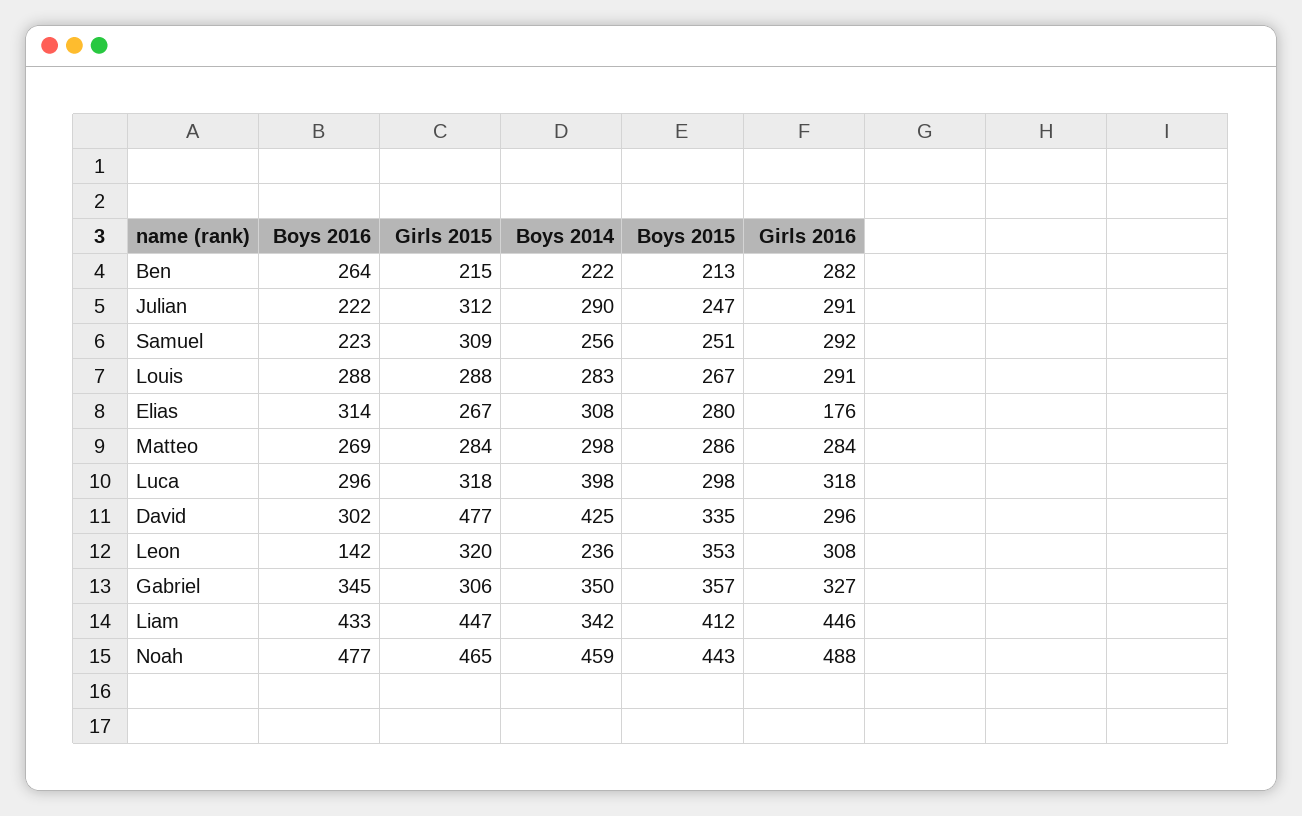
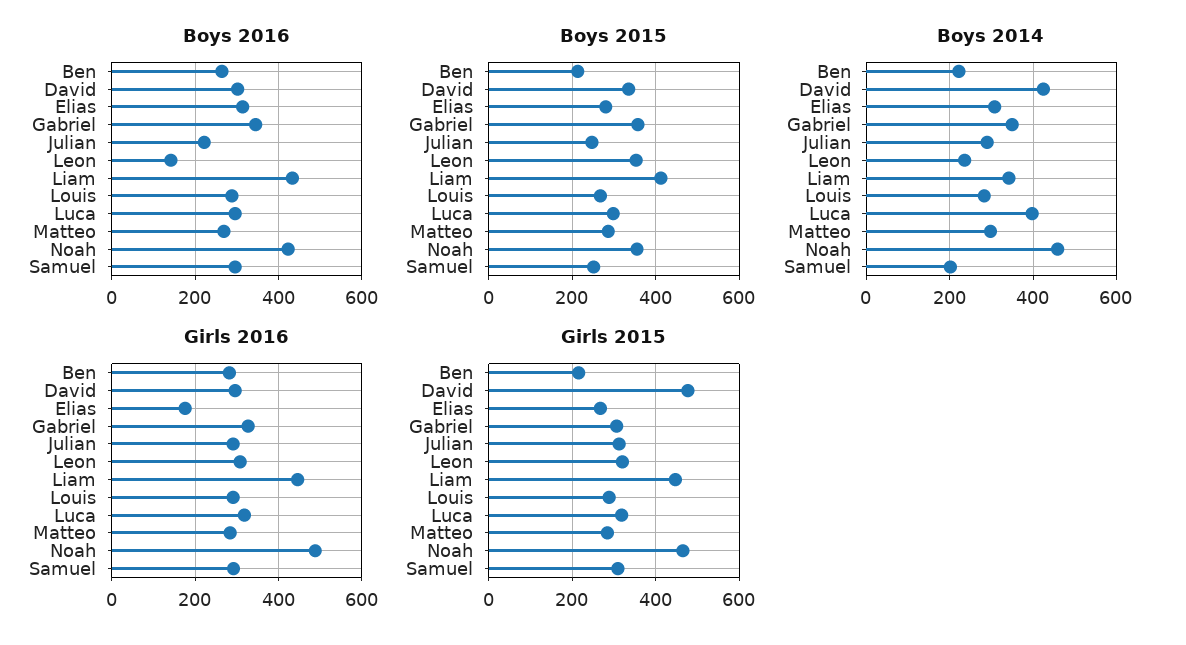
  {
    "Boys 2016": {
      "Ben": 264,
      "Julian": 222,
-     "Samuel": 223,
+     "Samuel": 300,
      "Louis": 288,
      "Elias": 314,
      "Matteo": 269,
      "Luca": 296,
      "David": 302,
      "Leon": 142,
      "Gabriel": 345,
      "Liam": 433,
-     "Noah": 477
+     "Noah": 420
    },
    "Girls 2015": {
      "Ben": 215,
      "Julian": 312,
      "Samuel": 309,
      "Louis": 288,
      "Elias": 267,
      "Matteo": 284,
      "Luca": 318,
      "David": 477,
      "Leon": 320,
      "Gabriel": 306,
      "Liam": 447,
      "Noah": 465
    },
    "Boys 2014": {
      "Ben": 222,
      "Julian": 290,
-     "Samuel": 256,
+     "Samuel": 200,
      "Louis": 283,
      "Elias": 308,
      "Matteo": 298,
      "Luca": 398,
      "David": 425,
      "Leon": 236,
      "Gabriel": 350,
      "Liam": 342,
      "Noah": 459
    },
    "Boys 2015": {
      "Ben": 213,
      "Julian": 247,
      "Samuel": 251,
      "Louis": 267,
      "Elias": 280,
      "Matteo": 286,
      "Luca": 298,
      "David": 335,
      "Leon": 353,
      "Gabriel": 357,
      "Liam": 412,
-     "Noah": 443
+     "Noah": 360
    },
    "Girls 2016": {
      "Ben": 282,
      "Julian": 291,
      "Samuel": 292,
      "Louis": 291,
      "Elias": 176,
      "Matteo": 284,
      "Luca": 318,
      "David": 296,
      "Leon": 308,
      "Gabriel": 327,
      "Liam": 446,
      "Noah": 488
    }
  }

